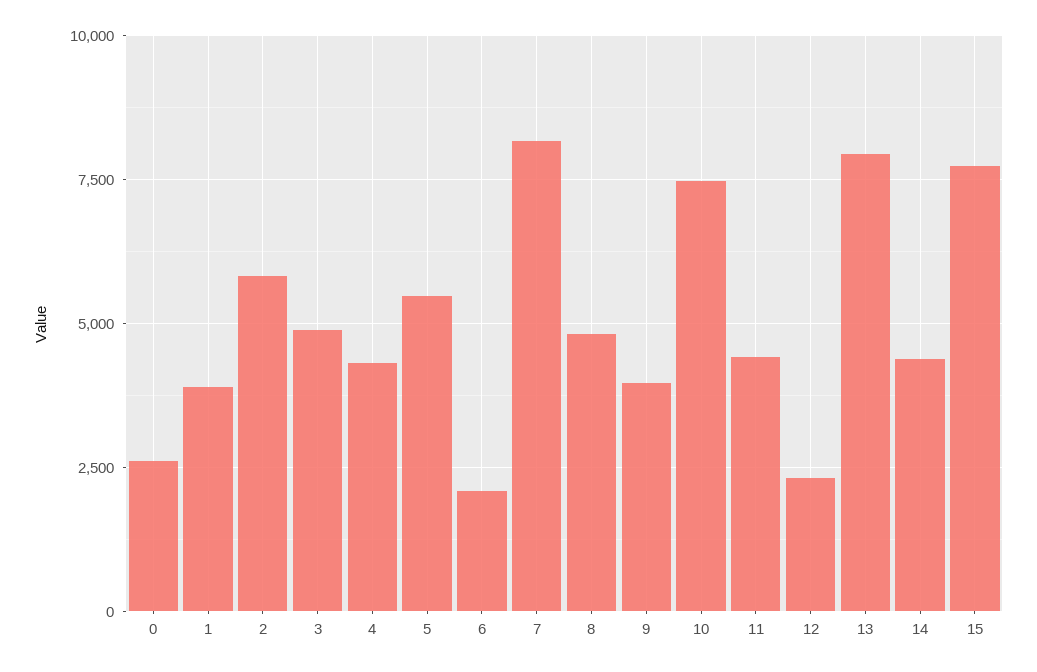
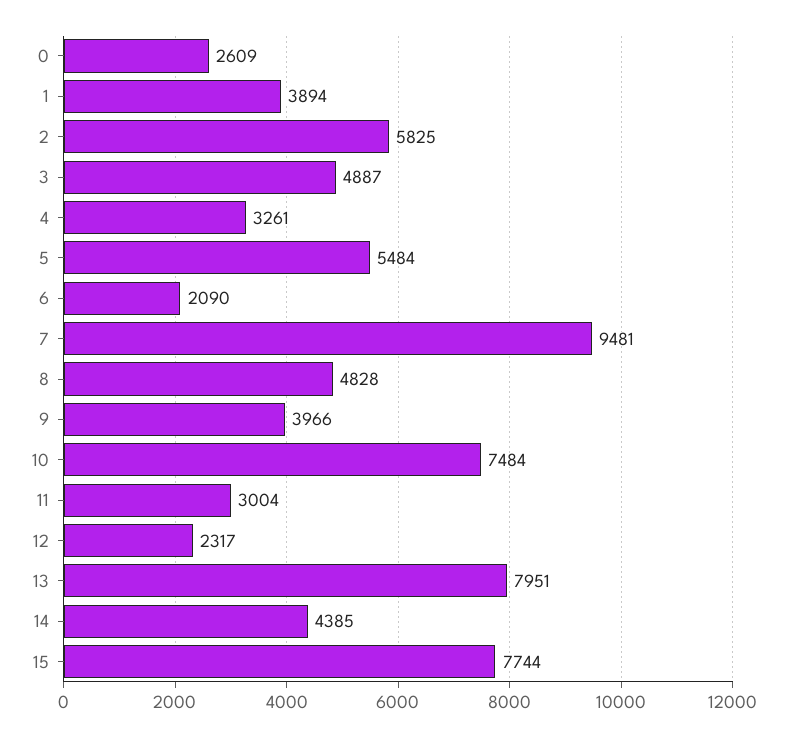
  {
    "0": 2609,
    "1": 3894,
    "2": 5825,
    "3": 4887,
-   "4": 4250,
+   "4": 3261,
    "5": 5484,
    "6": 2090,
-   "7": 8250,
+   "7": 9481,
    "8": 4828,
    "9": 3966,
    "10": 7484,
-   "11": 4500,
+   "11": 3004,
    "12": 2317,
    "13": 7951,
    "14": 4385,
    "15": 7744
  }

